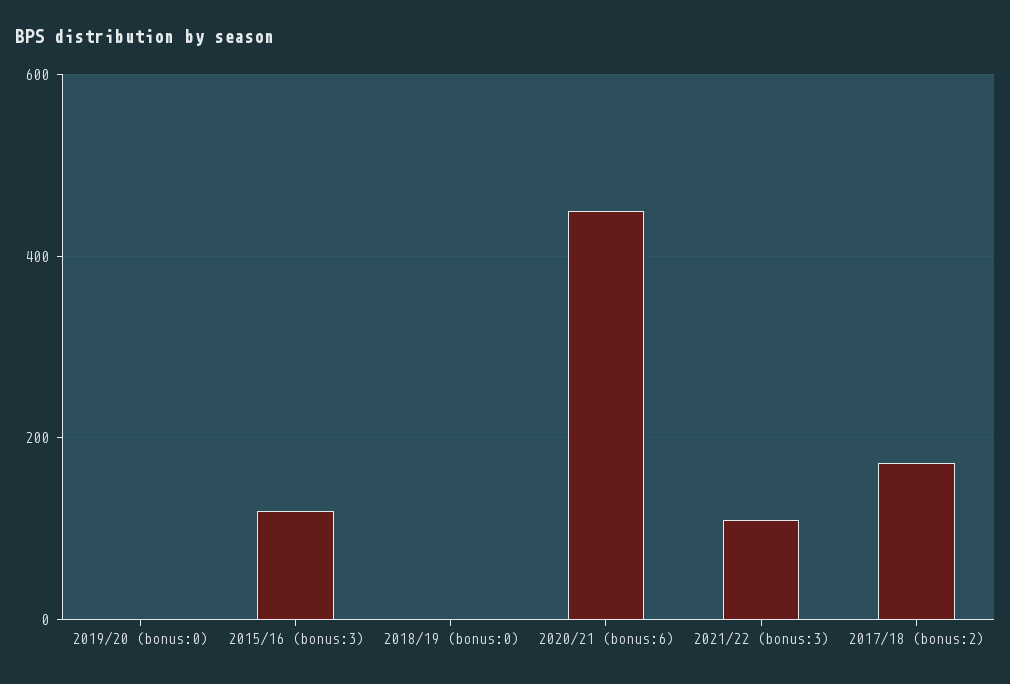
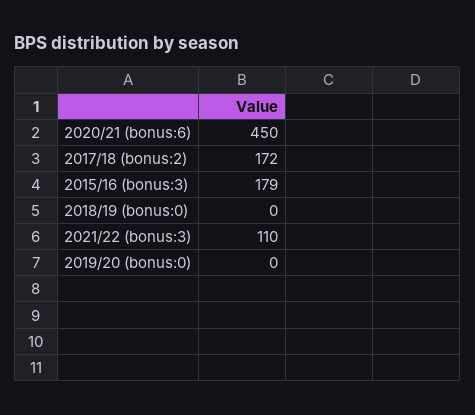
  {
    "2019/20 (bonus:0)": 0,
-   "2015/16 (bonus:3)": 120,
+   "2015/16 (bonus:3)": 179,
    "2018/19 (bonus:0)": 0,
    "2020/21 (bonus:6)": 450,
    "2021/22 (bonus:3)": 110,
    "2017/18 (bonus:2)": 172
  }

